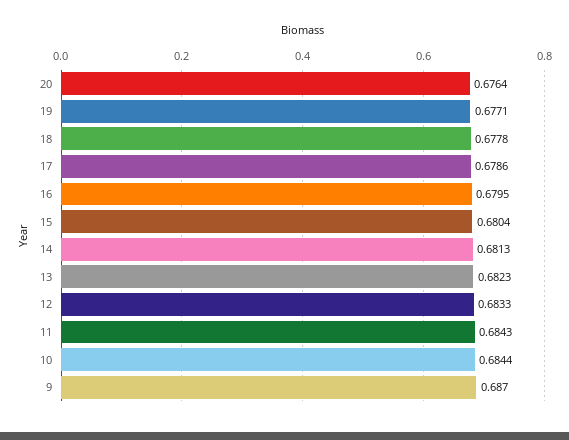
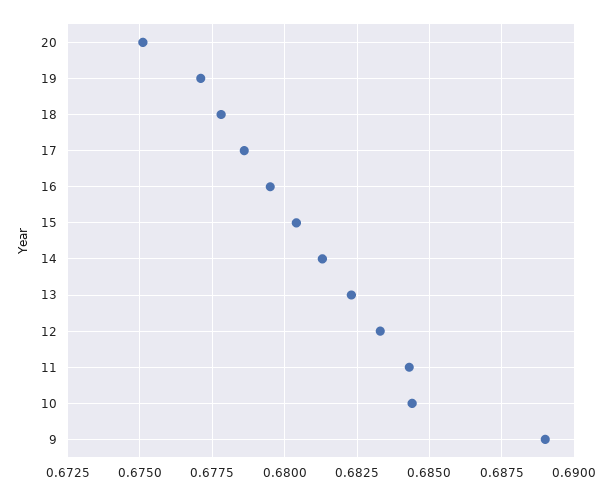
  {
-   "20": 0.6764,
+   "20": 0.675,
    "19": 0.6771,
    "18": 0.6778,
    "17": 0.6786,
    "16": 0.6795,
    "15": 0.6804,
    "14": 0.6813,
    "13": 0.6823,
    "12": 0.6833,
    "11": 0.6843,
    "10": 0.6844,
-   "9": 0.687
+   "9": 0.689
  }

